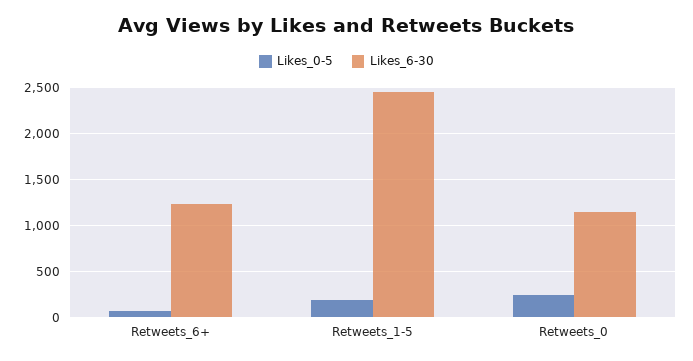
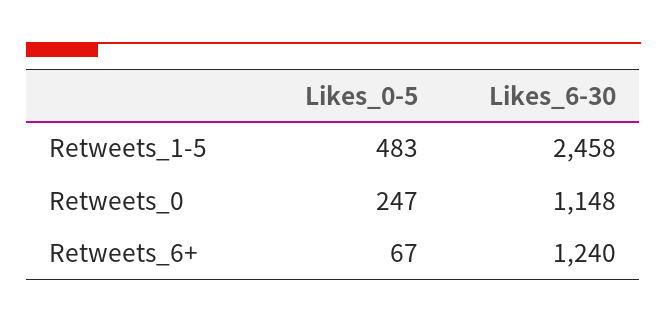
  {
    "Likes_0-5": {
      "Retweets_6+": 67,
-     "Retweets_1-5": 200,
+     "Retweets_1-5": 483,
      "Retweets_0": 247
    },
    "Likes_6-30": {
      "Retweets_6+": 1240,
      "Retweets_1-5": 2458,
      "Retweets_0": 1148
    }
  }

